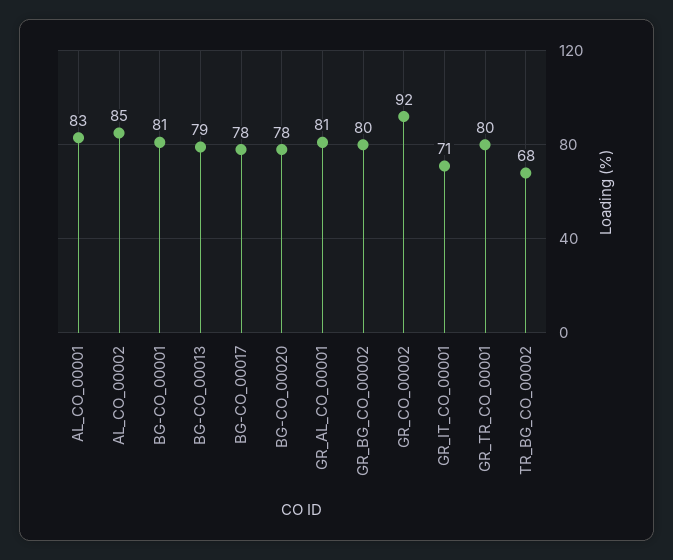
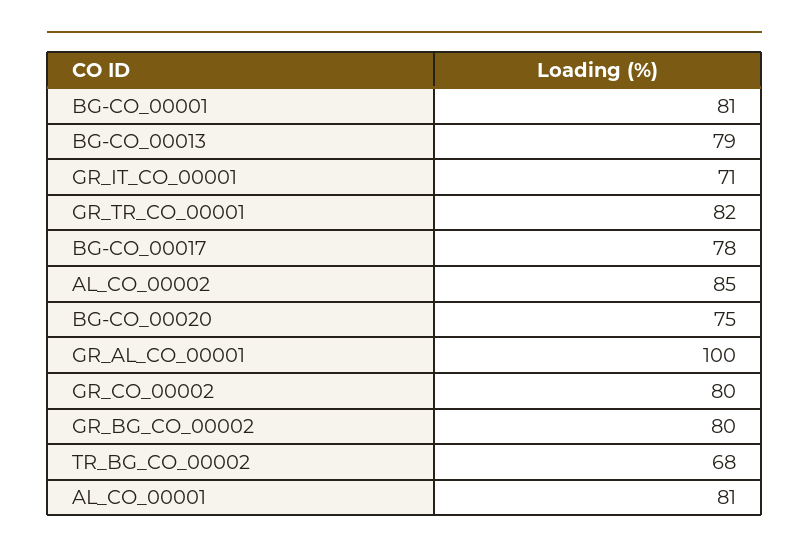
  {
-   "AL_CO_00001": 83,
+   "AL_CO_00001": 81,
    "AL_CO_00002": 85,
    "BG-CO_00001": 81,
    "BG-CO_00013": 79,
    "BG-CO_00017": 78,
-   "BG-CO_00020": 78,
+   "BG-CO_00020": 75,
-   "GR_AL_CO_00001": 81,
+   "GR_AL_CO_00001": 100,
    "GR_BG_CO_00002": 80,
-   "GR_CO_00002": 92,
+   "GR_CO_00002": 80,
    "GR_IT_CO_00001": 71,
-   "GR_TR_CO_00001": 80,
+   "GR_TR_CO_00001": 82,
    "TR_BG_CO_00002": 68
  }

